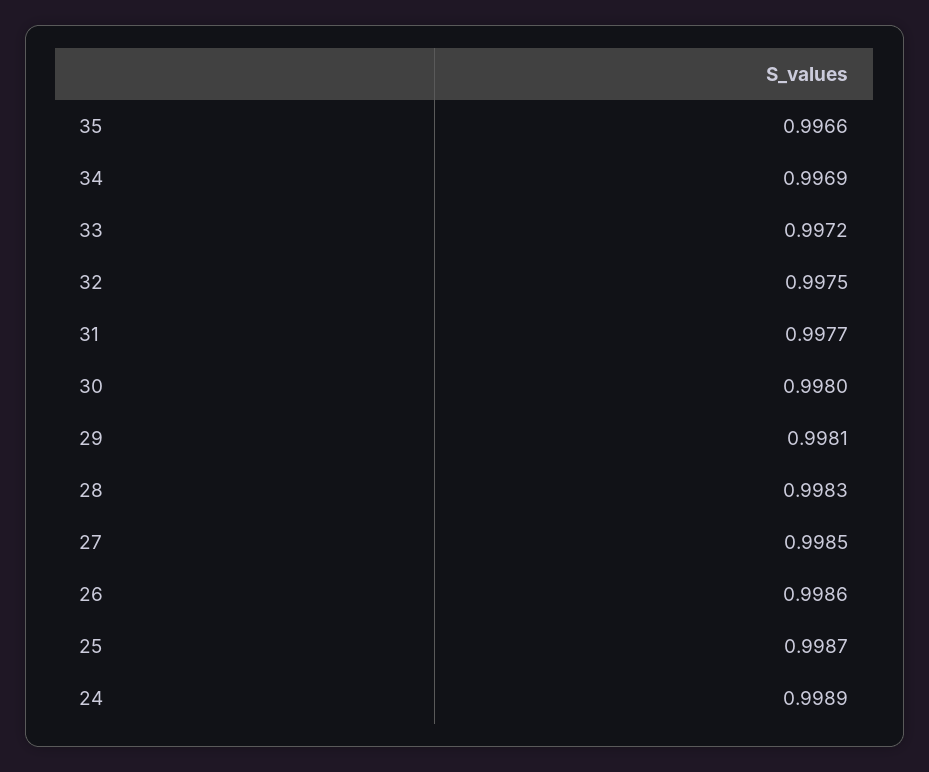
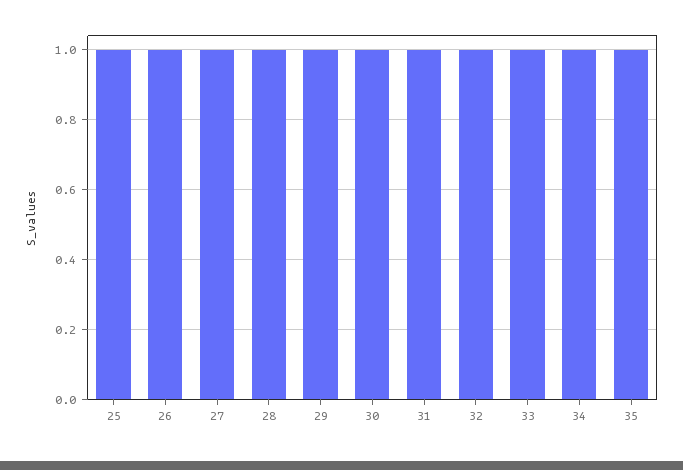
  {
    "35": 0.9966,
    "34": 0.9969,
    "33": 0.9972,
    "32": 0.9975,
    "31": 0.9977,
    "30": 0.998,
    "29": 0.9981,
    "28": 0.9983,
    "27": 0.9985,
    "26": 0.9986,
-   "25": 0.9987,
+   "25": 0.9987
-   "24": 0.9989
  }

